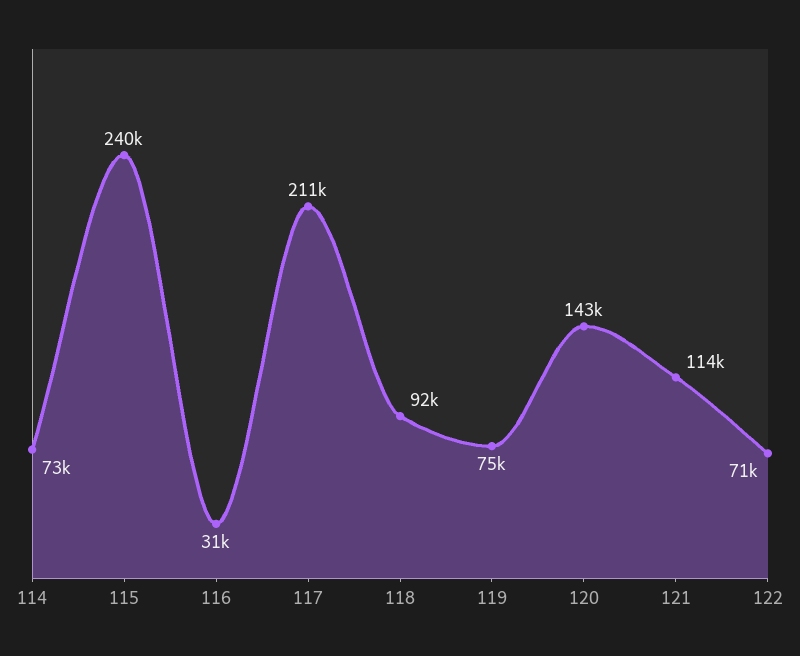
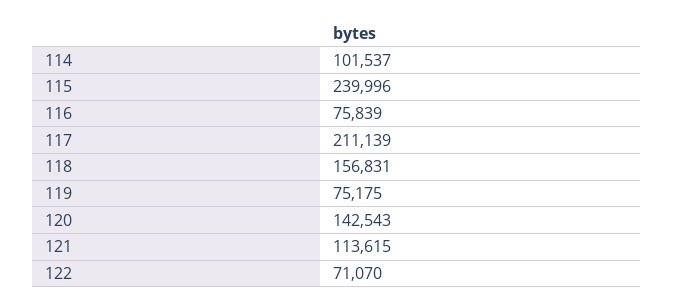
  {
-   "114": 73000,
+   "114": 101537,
    "115": 239996,
-   "116": 31000,
+   "116": 75839,
    "117": 211139,
-   "118": 92000,
+   "118": 156831,
    "119": 75175,
    "120": 142543,
    "121": 113615,
    "122": 71070
  }

